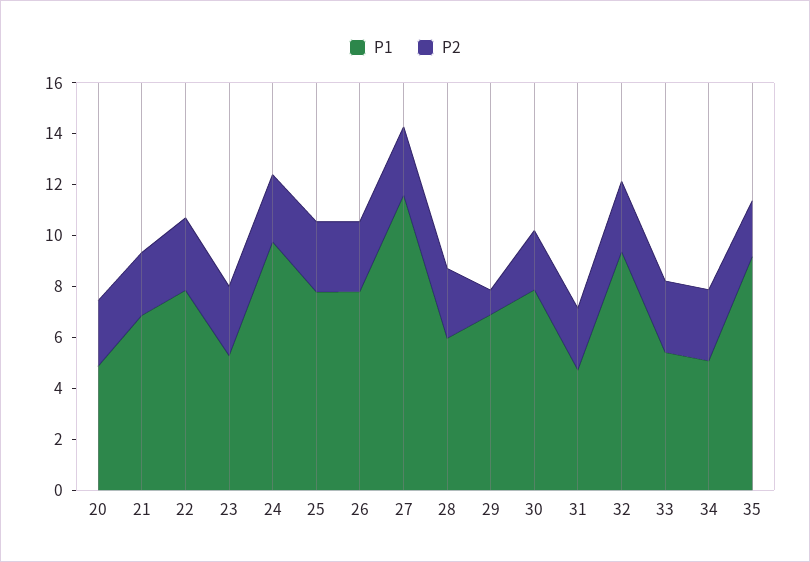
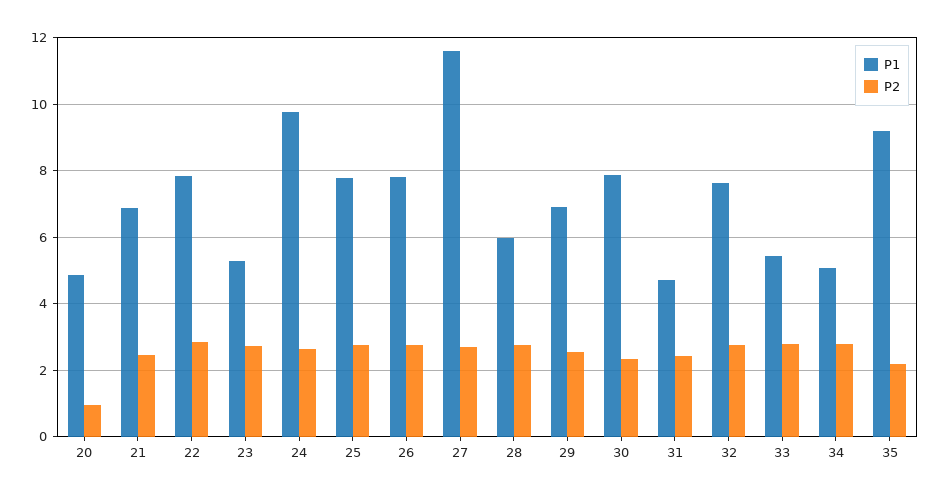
  {
    "P1": {
      "20": 4.8,
      "21": 6.8,
      "22": 7.8,
      "23": 5.2,
      "24": 9.8,
      "25": 7.8,
      "26": 7.8,
      "27": 11.6,
      "28": 6,
      "29": 7,
      "30": 7.8,
      "31": 4.8,
-     "32": 9.5,
+     "32": 7.6,
      "33": 5.4,
      "34": 5,
      "35": 9.2
    },
    "P2": {
-     "20": 2.5,
+     "20": 1,
      "21": 2.4,
      "22": 2.8,
      "23": 2.8,
      "24": 2.6,
      "25": 2.8,
      "26": 2.8,
      "27": 2.8,
      "28": 2.8,
-     "29": 1,
+     "29": 2.6,
      "30": 2.4,
      "31": 2.4,
      "32": 2.8,
      "33": 2.8,
      "34": 2.8,
      "35": 2.2
    }
  }

